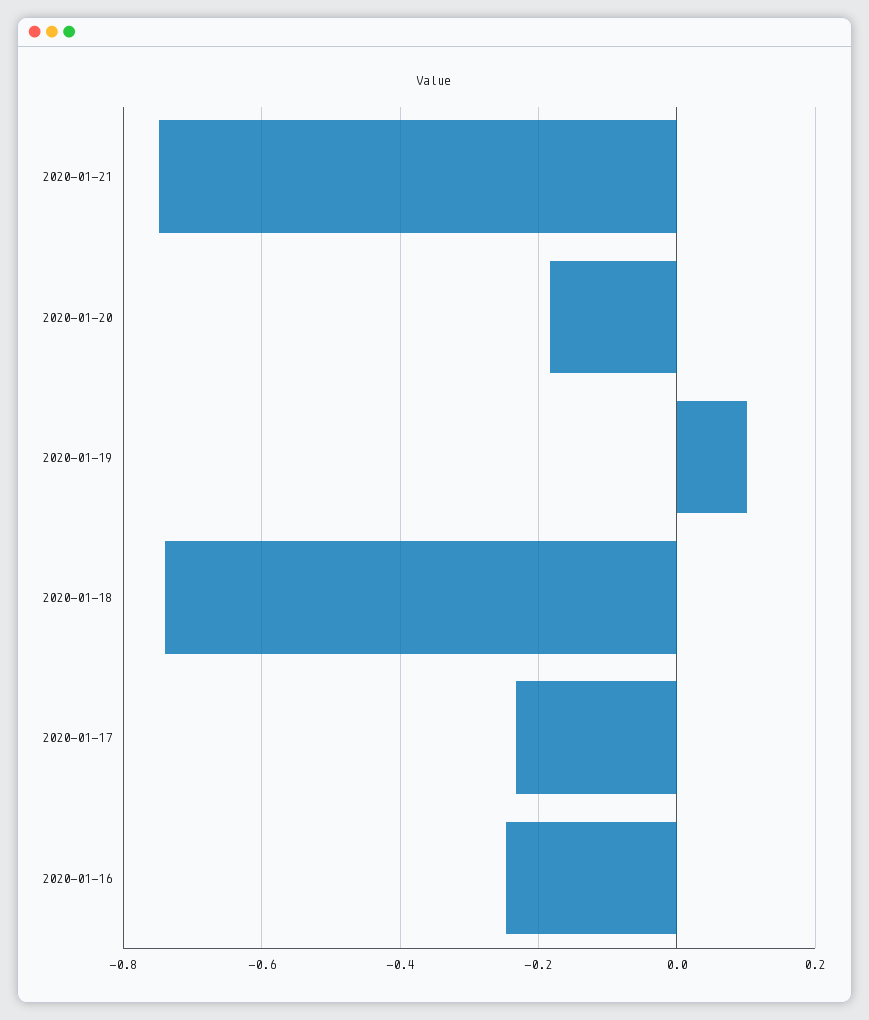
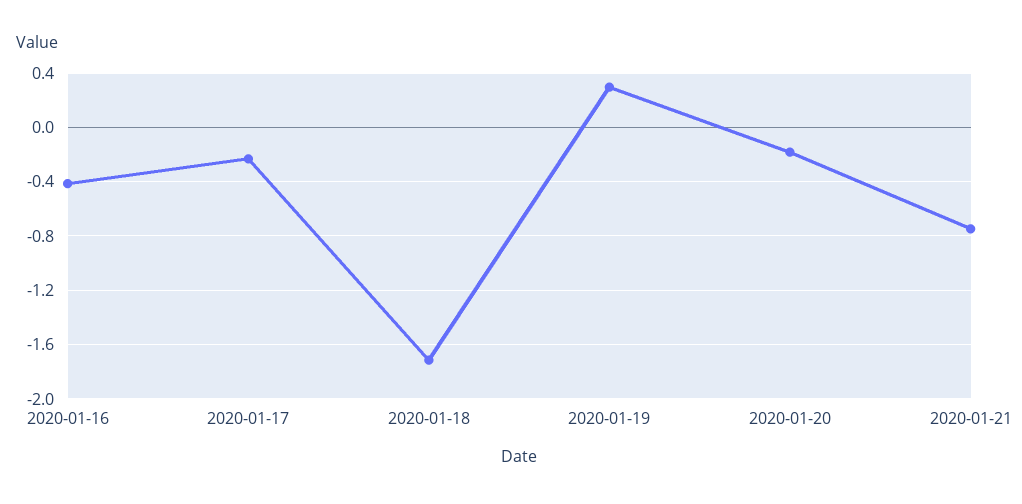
  {
    "2020-01-21": -0.74,
    "2020-01-20": -0.18,
-   "2020-01-19": 0.1,
+   "2020-01-19": 0.3,
-   "2020-01-18": -0.74,
+   "2020-01-18": -1.7,
    "2020-01-17": -0.24,
-   "2020-01-16": -0.24
+   "2020-01-16": -0.4
  }

